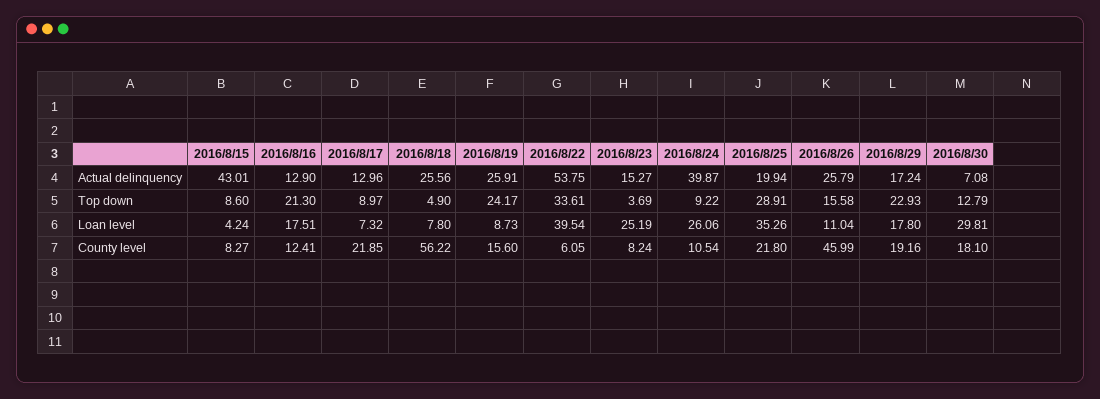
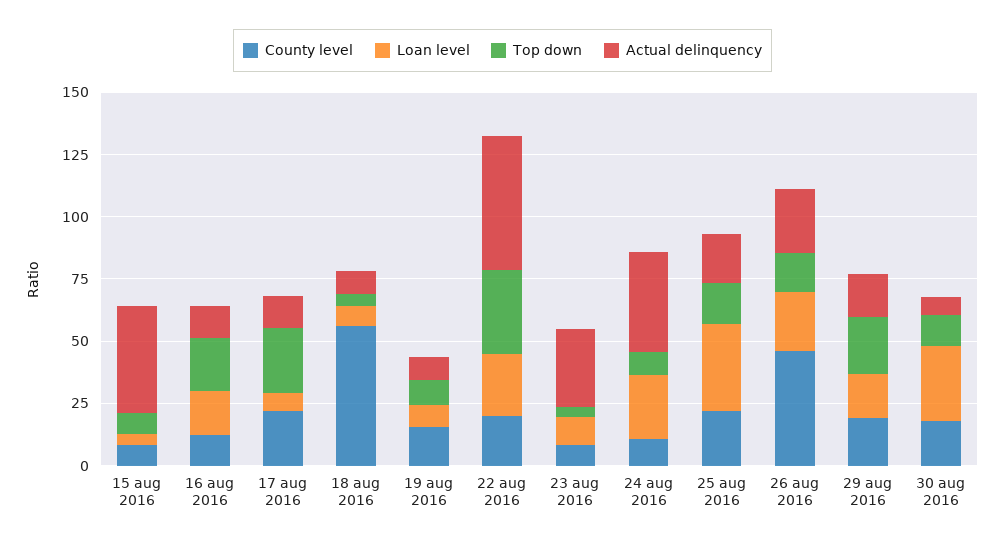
  {
    "Actual delinquency": {
      "2016/8/15": 43.01,
      "2016/8/16": 12.9,
      "2016/8/17": 12.96,
-     "2016/8/18": 25.56,
+     "2016/8/18": 10,
-     "2016/8/19": 25.91,
+     "2016/8/19": 10,
      "2016/8/22": 53.75,
-     "2016/8/23": 15.27,
+     "2016/8/23": 30,
      "2016/8/24": 39.87,
      "2016/8/25": 19.94,
      "2016/8/26": 25.79,
      "2016/8/29": 17.24,
      "2016/8/30": 7.08
    },
    "Top down": {
      "2016/8/15": 8.6,
      "2016/8/16": 21.3,
-     "2016/8/17": 8.97,
+     "2016/8/17": 25,
      "2016/8/18": 4.9,
-     "2016/8/19": 24.17,
+     "2016/8/19": 10,
      "2016/8/22": 33.61,
      "2016/8/23": 3.69,
      "2016/8/24": 9.22,
-     "2016/8/25": 28.91,
+     "2016/8/25": 15,
      "2016/8/26": 15.58,
      "2016/8/29": 22.93,
      "2016/8/30": 12.79
    },
    "Loan level": {
      "2016/8/15": 4.24,
      "2016/8/16": 17.51,
      "2016/8/17": 7.32,
      "2016/8/18": 7.8,
      "2016/8/19": 8.73,
-     "2016/8/22": 39.54,
+     "2016/8/22": 25,
-     "2016/8/23": 25.19,
+     "2016/8/23": 10,
      "2016/8/24": 26.06,
      "2016/8/25": 35.26,
-     "2016/8/26": 11.04,
+     "2016/8/26": 25,
      "2016/8/29": 17.8,
      "2016/8/30": 29.81
    },
    "County level": {
      "2016/8/15": 8.27,
      "2016/8/16": 12.41,
      "2016/8/17": 21.85,
      "2016/8/18": 56.22,
      "2016/8/19": 15.6,
-     "2016/8/22": 6.05,
+     "2016/8/22": 20,
      "2016/8/23": 8.24,
      "2016/8/24": 10.54,
      "2016/8/25": 21.8,
      "2016/8/26": 45.99,
      "2016/8/29": 19.16,
      "2016/8/30": 18.1
    }
  }

